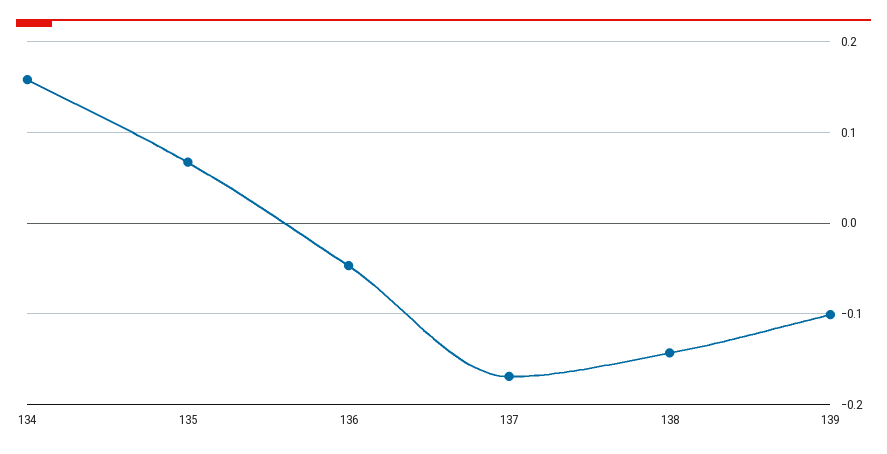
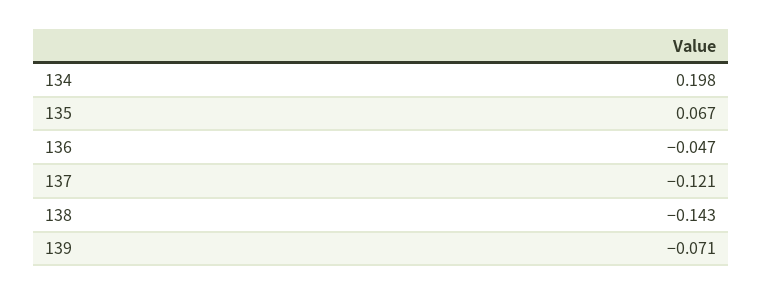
  {
-   "134": 0.16,
+   "134": 0.198,
    "135": 0.067,
    "136": -0.047,
-   "137": -0.17,
+   "137": -0.121,
    "138": -0.143,
-   "139": -0.1
+   "139": -0.071
  }

